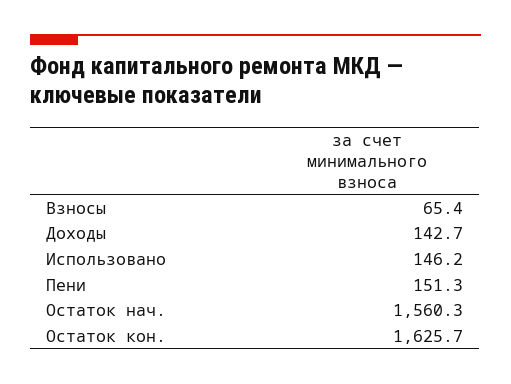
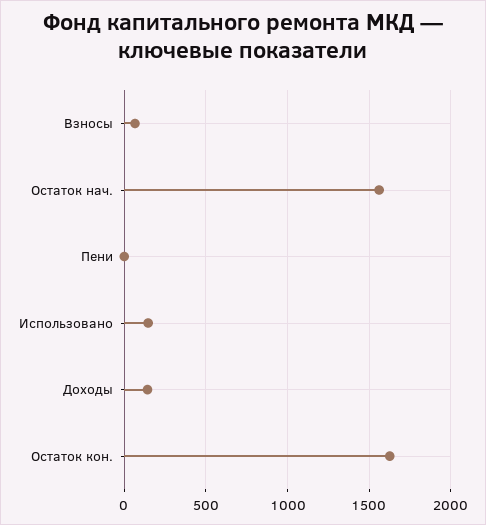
  {
    "Взносы": 65.4,
    "Доходы": 142.7,
    "Использовано": 146.2,
-   "Пени": 151.3,
+   "Пени": 0,
    "Остаток нач.": 1560.3,
    "Остаток кон.": 1625.7
  }

